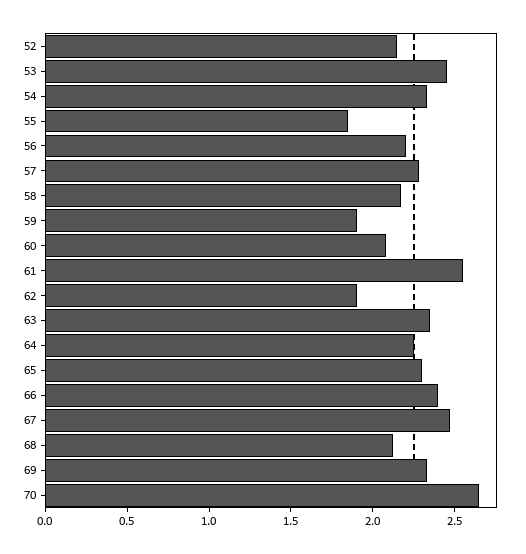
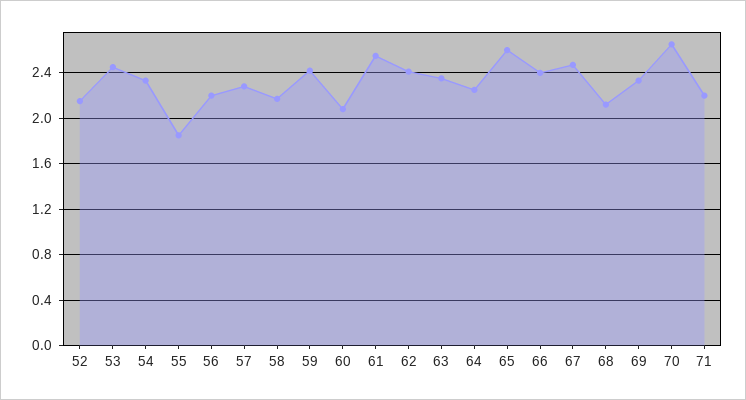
  {
    "52": 2.2,
    "53": 2.5,
    "54": 2.3,
    "55": 1.9,
    "56": 2.2,
    "57": 2.3,
    "58": 2.2,
-   "59": 1.9,
+   "59": 2.4,
    "60": 2.1,
    "61": 2.6,
-   "62": 1.9,
+   "62": 2.4,
    "63": 2.4,
    "64": 2.3,
-   "65": 2.3,
+   "65": 2.6,
    "66": 2.4,
    "67": 2.5,
    "68": 2.1,
    "69": 2.3,
-   "70": 2.7
+   "70": 2.7,
+   "71": 2.2
  }

